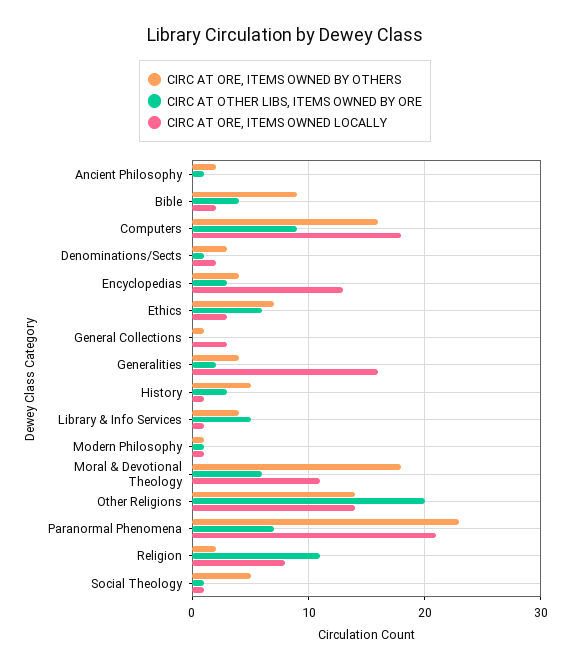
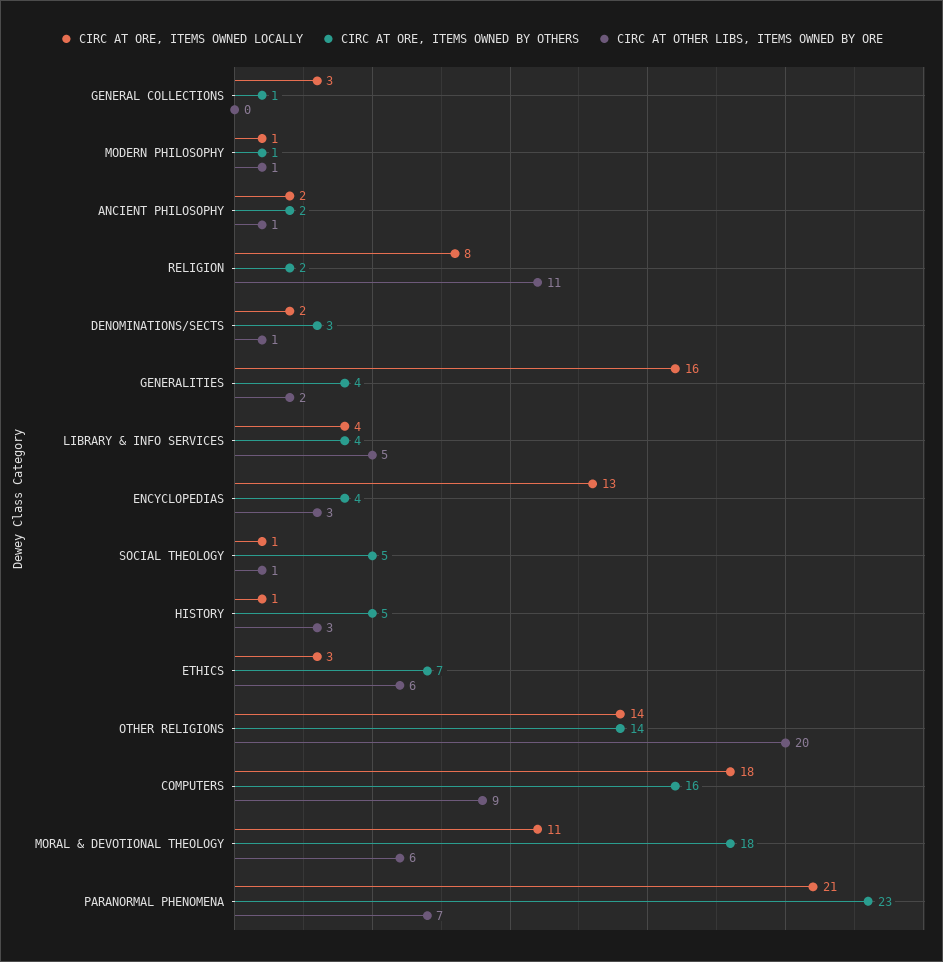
  {
    "CIRC AT ORE, ITEMS OWNED BY OTHERS": {
      "Ancient Philosophy": 2,
-     "Bible": 9,
      "Computers": 16,
      "Denominations/Sects": 3,
      "Encyclopedias": 4,
      "Ethics": 7,
      "General Collections": 1,
      "Generalities": 4,
      "History": 5,
      "Library & Info Services": 4,
      "Modern Philosophy": 1,
      "Moral & Devotional Theology": 18,
      "Other Religions": 14,
      "Paranormal Phenomena": 23,
      "Religion": 2,
      "Social Theology": 5
    },
    "CIRC AT OTHER LIBS, ITEMS OWNED BY ORE": {
      "Ancient Philosophy": 1,
-     "Bible": 4,
      "Computers": 9,
      "Denominations/Sects": 1,
      "Encyclopedias": 3,
      "Ethics": 6,
      "General Collections": 0,
      "Generalities": 2,
      "History": 3,
      "Library & Info Services": 5,
      "Modern Philosophy": 1,
      "Moral & Devotional Theology": 6,
      "Other Religions": 20,
      "Paranormal Phenomena": 7,
      "Religion": 11,
      "Social Theology": 1
    },
    "CIRC AT ORE, ITEMS OWNED LOCALLY": {
-     "Ancient Philosophy": 0,
+     "Ancient Philosophy": 2,
-     "Bible": 2,
      "Computers": 18,
      "Denominations/Sects": 2,
      "Encyclopedias": 13,
      "Ethics": 3,
      "General Collections": 3,
      "Generalities": 16,
      "History": 1,
-     "Library & Info Services": 1,
+     "Library & Info Services": 4,
      "Modern Philosophy": 1,
      "Moral & Devotional Theology": 11,
      "Other Religions": 14,
      "Paranormal Phenomena": 21,
      "Religion": 8,
      "Social Theology": 1
    }
  }

